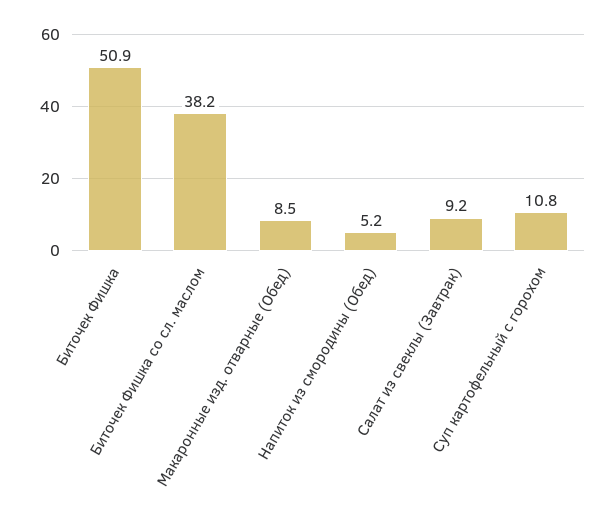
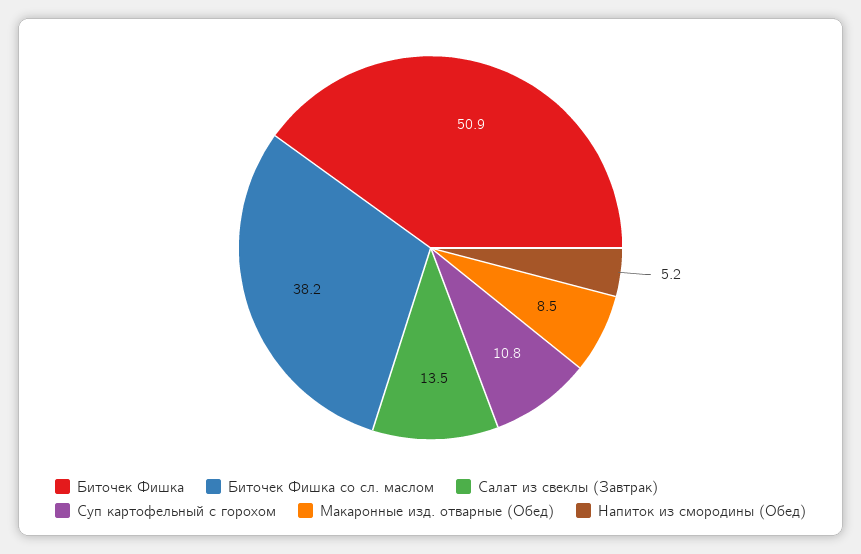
  {
    "Биточек Фишка": 50.9,
    "Биточек Фишка со сл. маслом": 38.2,
    "Макаронные изд. отварные (Обед)": 8.5,
    "Напиток из смородины (Обед)": 5.2,
-   "Салат из свеклы (Завтрак)": 9.2,
+   "Салат из свеклы (Завтрак)": 13.5,
    "Суп картофельный с горохом": 10.8
  }

